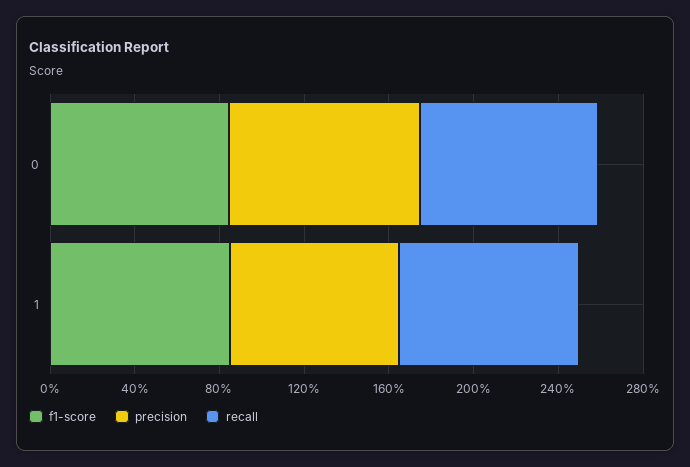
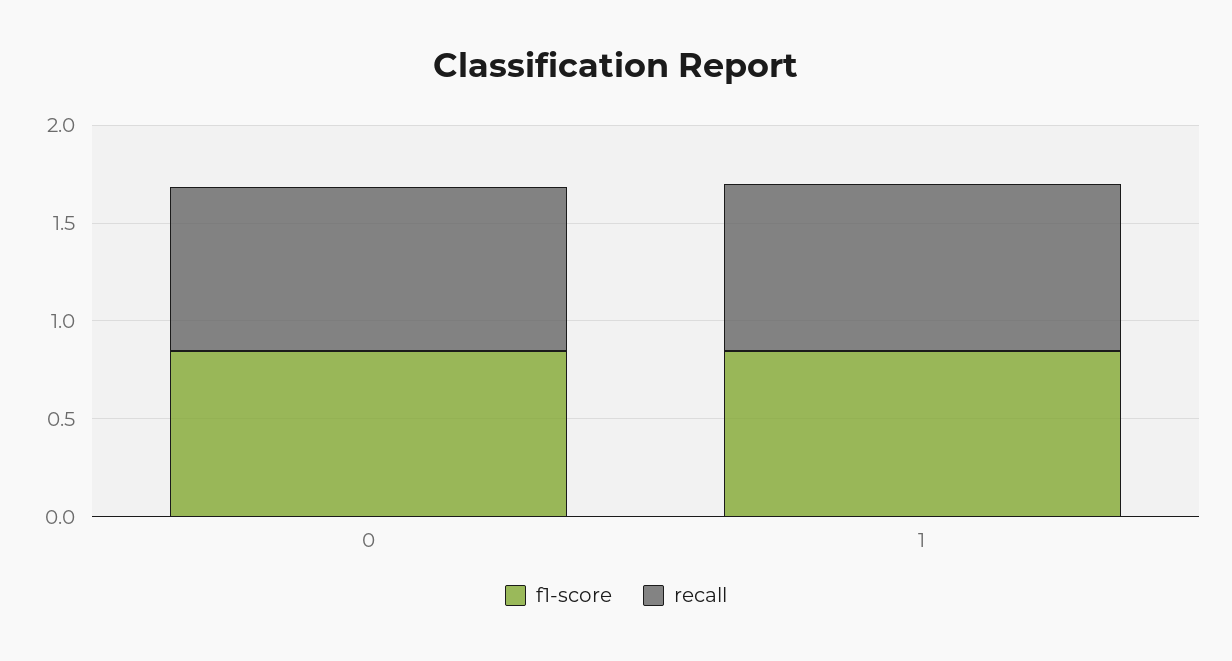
  {
    "f1-score": {
      "0": 0.8,
      "1": 0.8
    },
-   "precision": {
-     "0": 0.9,
-     "1": 0.8
-   },
    "recall": {
      "0": 0.8,
      "1": 0.9
    }
  }

